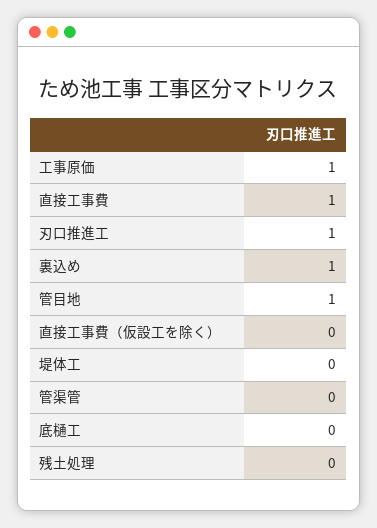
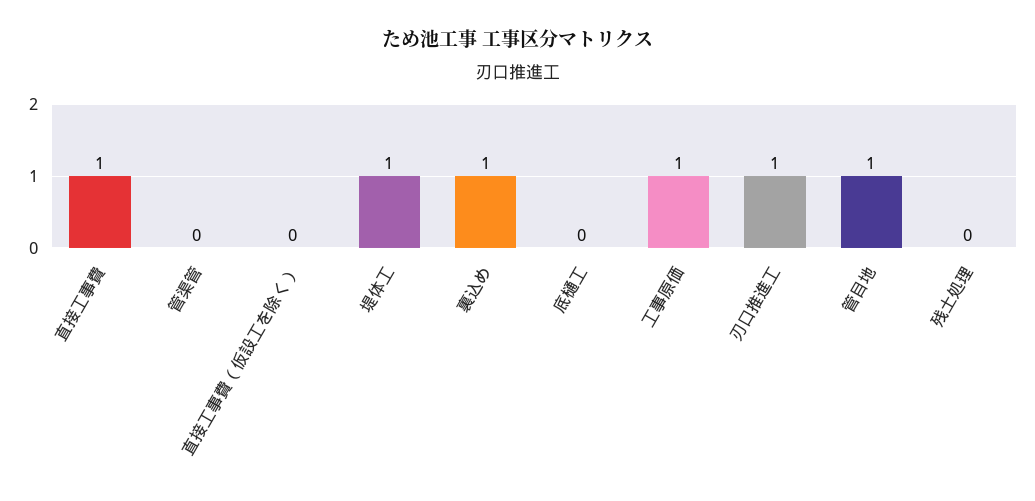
  {
    "工事原価": 1,
    "直接工事費": 1,
    "刃口推進工": 1,
    "裏込め": 1,
    "管目地": 1,
    "直接工事費（仮設工を除く）": 0,
-   "堤体工": 0,
+   "堤体工": 1,
    "管渠管": 0,
    "底樋工": 0,
    "残土処理": 0
  }

